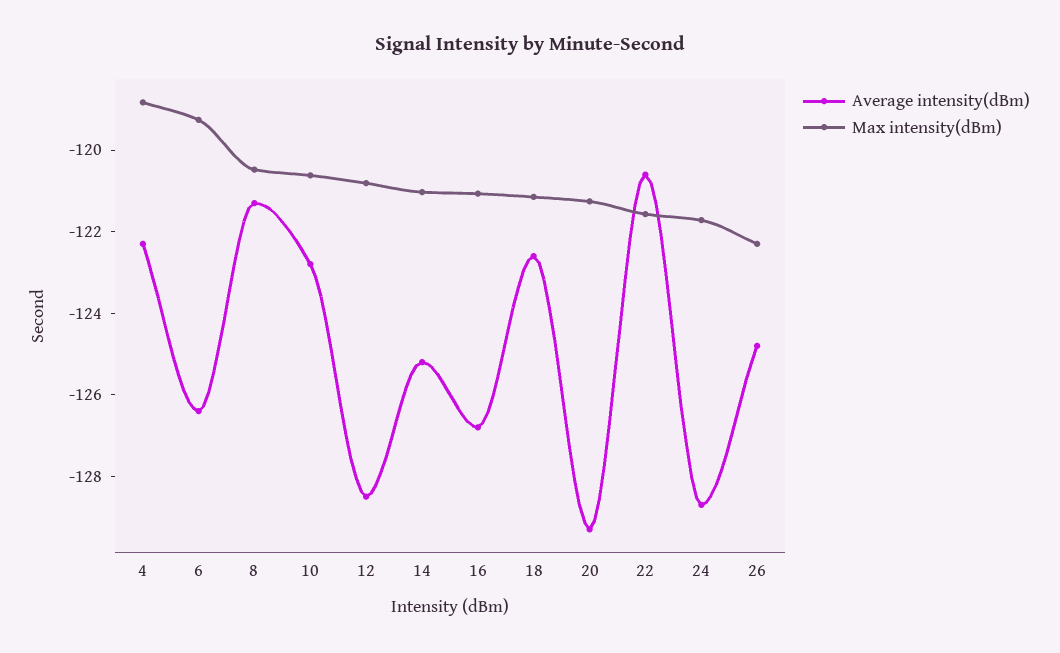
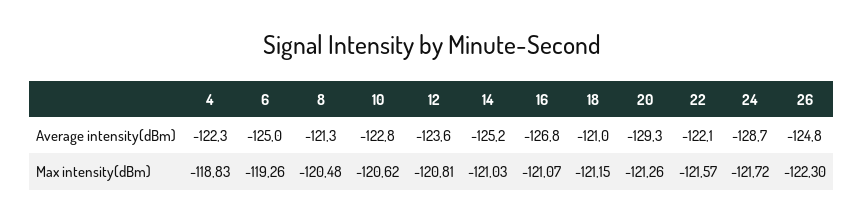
  {
    "Average intensity(dBm)": {
      "4": -122.3,
-     "6": -126.5,
+     "6": -125,
      "8": -121.3,
      "10": -122.8,
-     "12": -128.5,
+     "12": -123.6,
      "14": -125.2,
      "16": -126.8,
-     "18": -122.5,
+     "18": -121,
      "20": -129.3,
-     "22": -120.5,
+     "22": -122.1,
      "24": -128.7,
      "26": -124.8
    },
    "Max intensity(dBm)": {
      "4": -118.83,
      "6": -119.26,
      "8": -120.48,
      "10": -120.62,
      "12": -120.81,
      "14": -121.03,
      "16": -121.07,
      "18": -121.15,
      "20": -121.26,
      "22": -121.57,
      "24": -121.72,
      "26": -122.3
    }
  }

